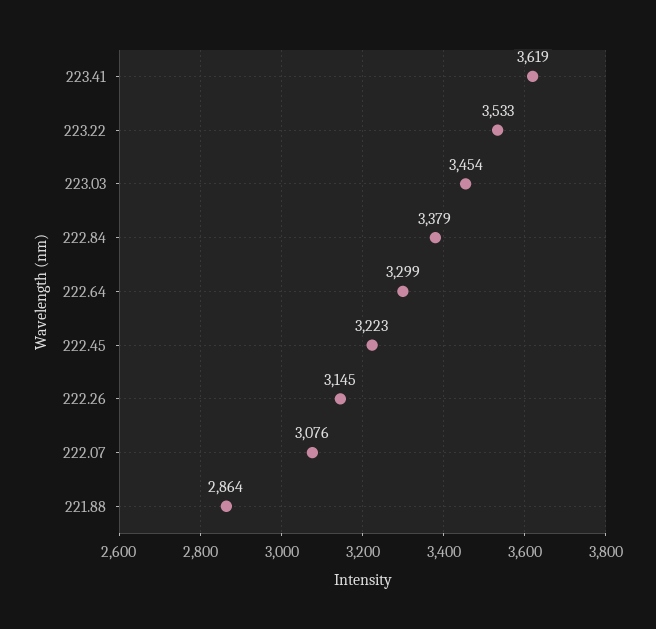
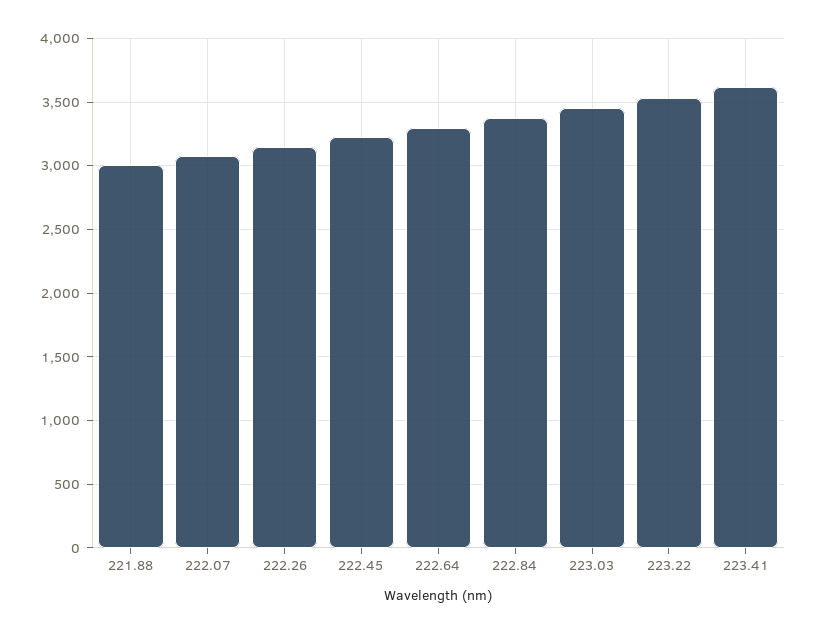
  {
    "223.41": 3619,
    "223.22": 3533,
    "223.03": 3454,
    "222.84": 3379,
    "222.64": 3299,
    "222.45": 3223,
    "222.26": 3145,
    "222.07": 3076,
-   "221.88": 2864
+   "221.88": 3000
  }

